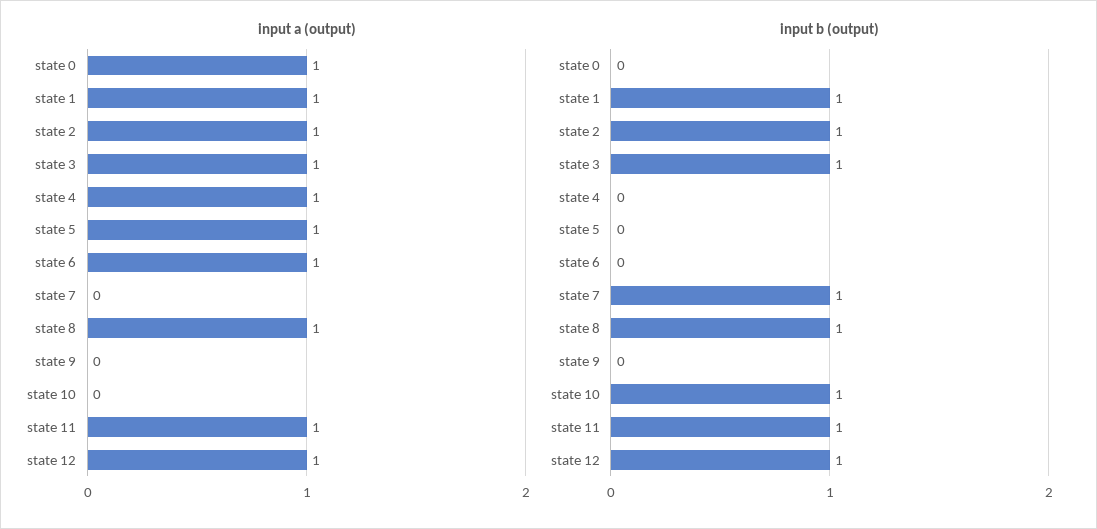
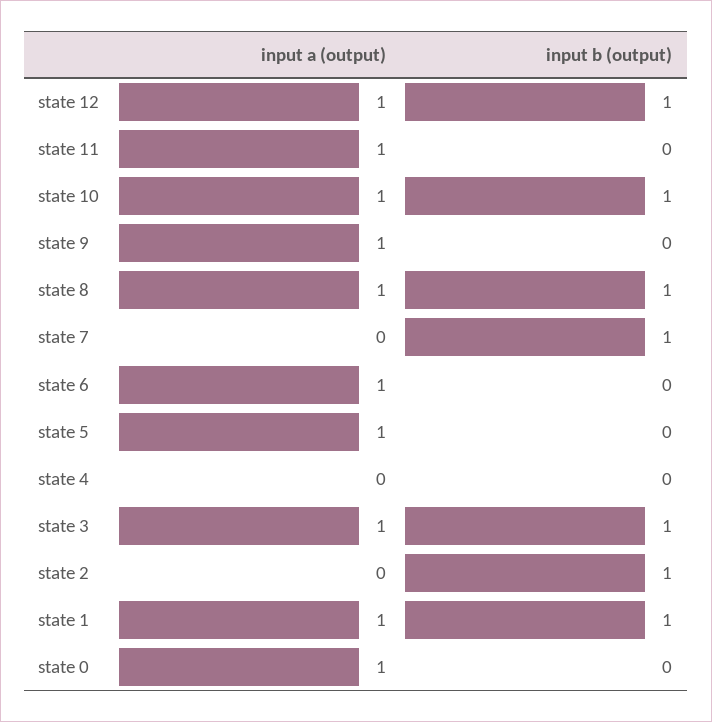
  {
    "input a (output)": {
      "state 0": 1,
      "state 1": 1,
-     "state 2": 1,
+     "state 2": 0,
      "state 3": 1,
-     "state 4": 1,
+     "state 4": 0,
      "state 5": 1,
      "state 6": 1,
      "state 7": 0,
      "state 8": 1,
-     "state 9": 0,
+     "state 9": 1,
-     "state 10": 0,
+     "state 10": 1,
      "state 11": 1,
      "state 12": 1
    },
    "input b (output)": {
      "state 0": 0,
      "state 1": 1,
      "state 2": 1,
      "state 3": 1,
      "state 4": 0,
      "state 5": 0,
      "state 6": 0,
      "state 7": 1,
      "state 8": 1,
      "state 9": 0,
      "state 10": 1,
-     "state 11": 1,
+     "state 11": 0,
      "state 12": 1
    }
  }

